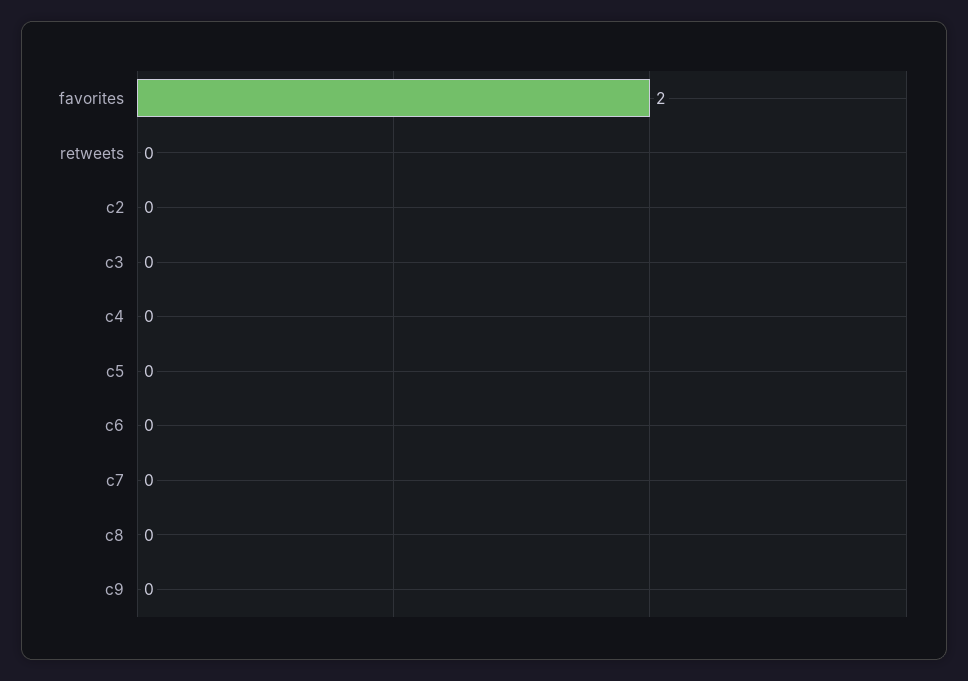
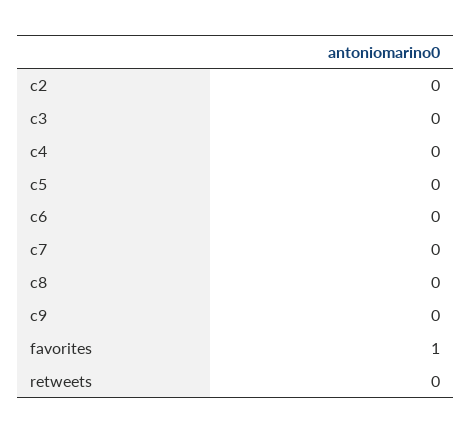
  {
-   "favorites": 2,
+   "favorites": 1,
    "retweets": 0,
    "c2": 0,
    "c3": 0,
    "c4": 0,
    "c5": 0,
    "c6": 0,
    "c7": 0,
    "c8": 0,
    "c9": 0
  }

